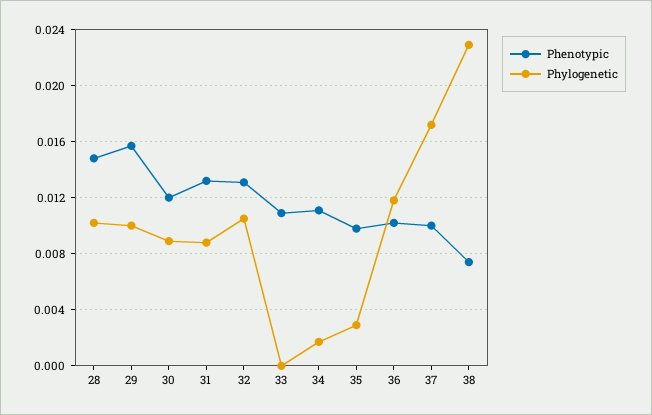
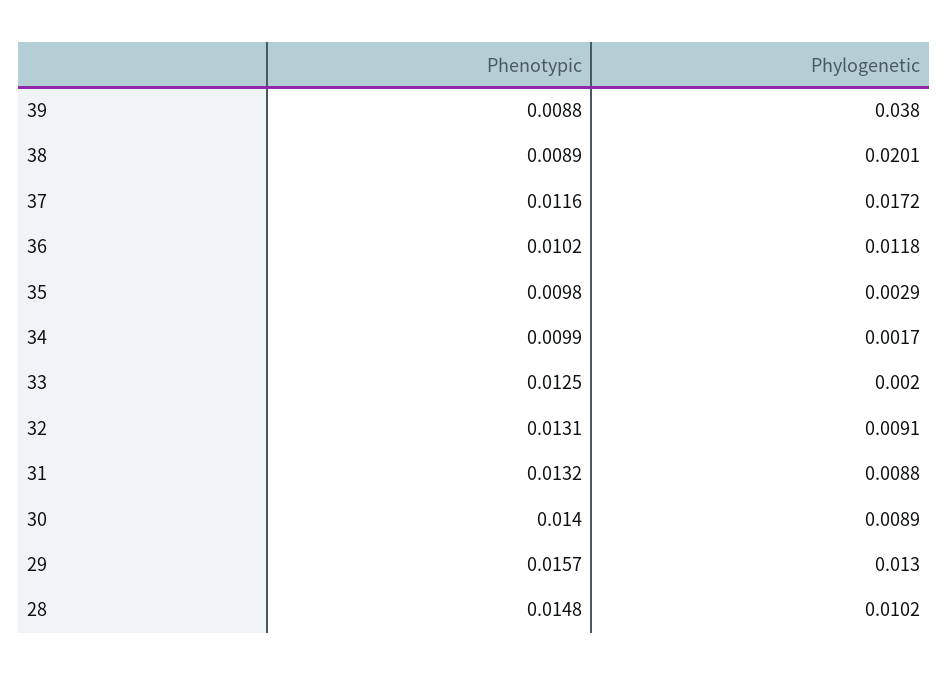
  {
    "Phenotypic": {
      "28": 0.0148,
      "29": 0.0157,
-     "30": 0.012,
+     "30": 0.014,
      "31": 0.0132,
      "32": 0.0131,
-     "33": 0.011,
+     "33": 0.0125,
-     "34": 0.011,
+     "34": 0.0099,
      "35": 0.0098,
      "36": 0.0102,
-     "37": 0.01,
+     "37": 0.0116,
-     "38": 0.0075
+     "38": 0.0089,
+     "39": 0.0088
    },
    "Phylogenetic": {
      "28": 0.0102,
-     "29": 0.01,
+     "29": 0.013,
      "30": 0.0089,
      "31": 0.0088,
-     "32": 0.0105,
+     "32": 0.0091,
-     "33": 0,
+     "33": 0.002,
      "34": 0.0017,
      "35": 0.0029,
      "36": 0.0118,
      "37": 0.0172,
-     "38": 0.023
+     "38": 0.0201,
+     "39": 0.038
    }
  }

